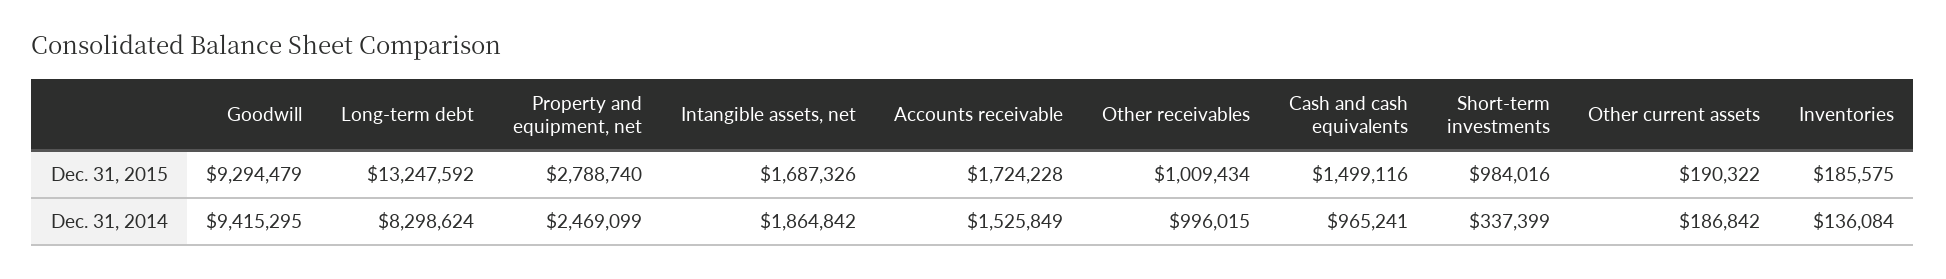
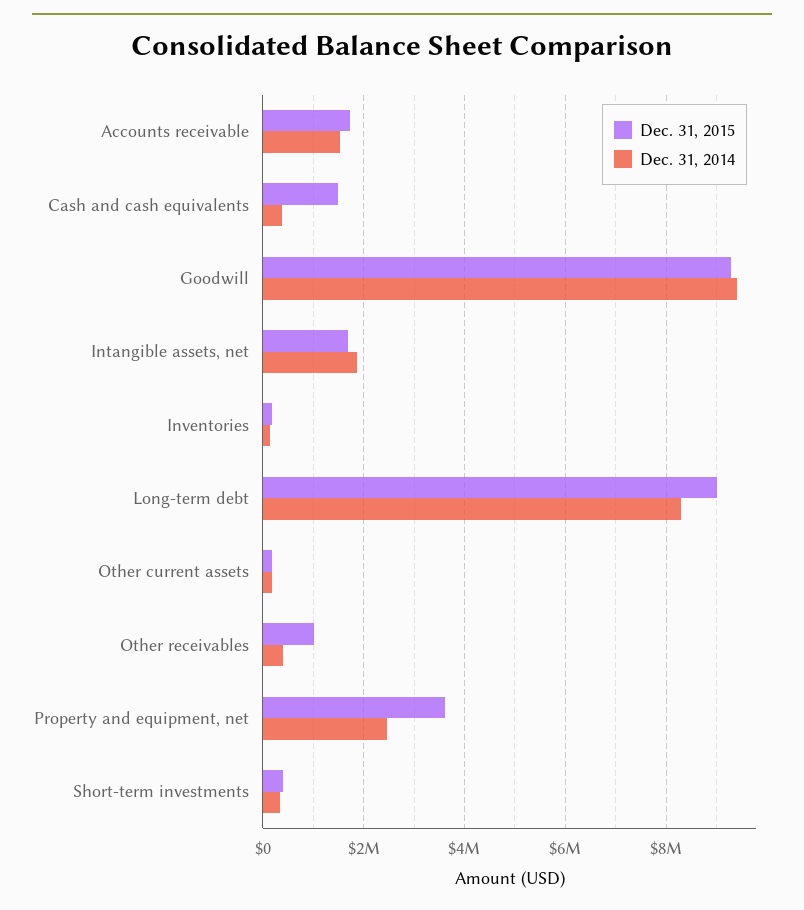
  {
    "Dec. 31, 2015": {
      "Goodwill": 9294479,
-     "Long-term debt": 13247592,
+     "Long-term debt": 9000000,
-     "Property and equipment, net": 2788740,
+     "Property and equipment, net": 3600000,
      "Intangible assets, net": 1687326,
      "Accounts receivable": 1724228,
      "Other receivables": 1009434,
      "Cash and cash equivalents": 1499116,
-     "Short-term investments": 984016,
+     "Short-term investments": 400000,
      "Other current assets": 190322,
      "Inventories": 185575
    },
    "Dec. 31, 2014": {
      "Goodwill": 9415295,
      "Long-term debt": 8298624,
      "Property and equipment, net": 2469099,
      "Intangible assets, net": 1864842,
      "Accounts receivable": 1525849,
-     "Other receivables": 996015,
+     "Other receivables": 400000,
-     "Cash and cash equivalents": 965241,
+     "Cash and cash equivalents": 400000,
      "Short-term investments": 337399,
      "Other current assets": 186842,
      "Inventories": 136084
    }
  }

